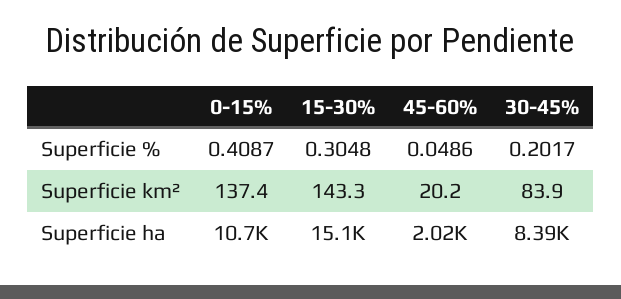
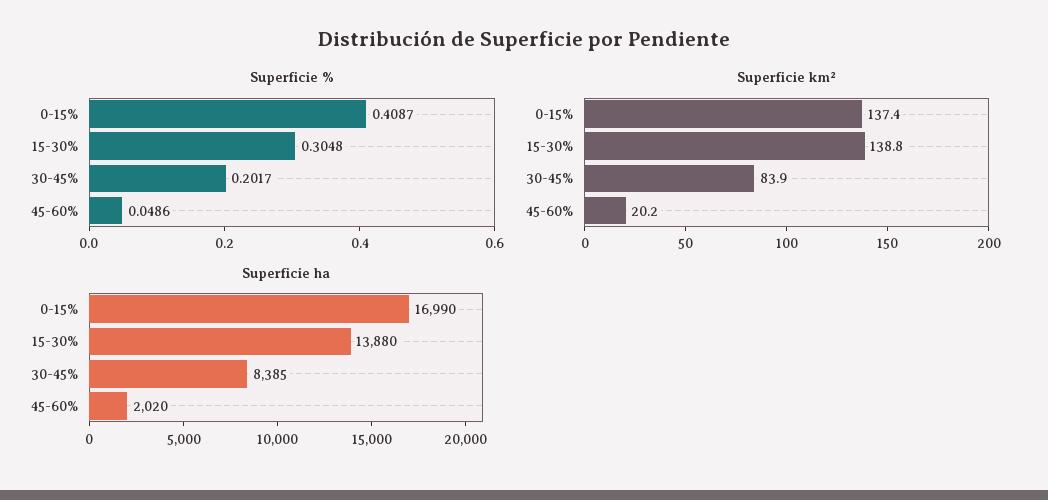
  {
    "Superficie %": {
      "0-15%": 0.4087,
      "15-30%": 0.3048,
      "45-60%": 0.0486,
      "30-45%": 0.2017
    },
    "Superficie km²": {
      "0-15%": 137.4,
-     "15-30%": 143.3,
+     "15-30%": 138.8,
      "45-60%": 20.2,
      "30-45%": 83.9
    },
    "Superficie ha": {
-     "0-15%": 10700,
+     "0-15%": 16990,
-     "15-30%": 15100,
+     "15-30%": 13880,
      "45-60%": 2020,
      "30-45%": 8385
    }
  }

